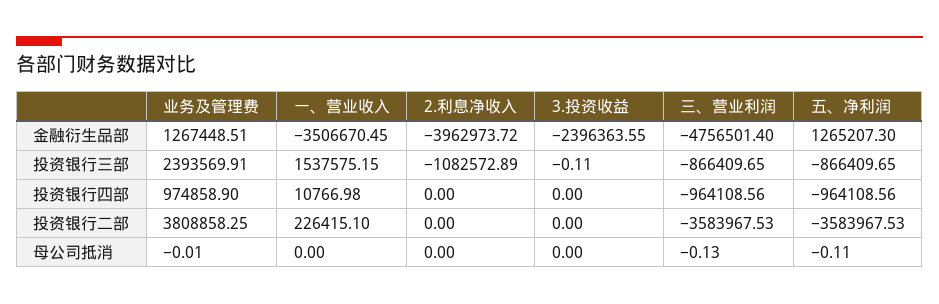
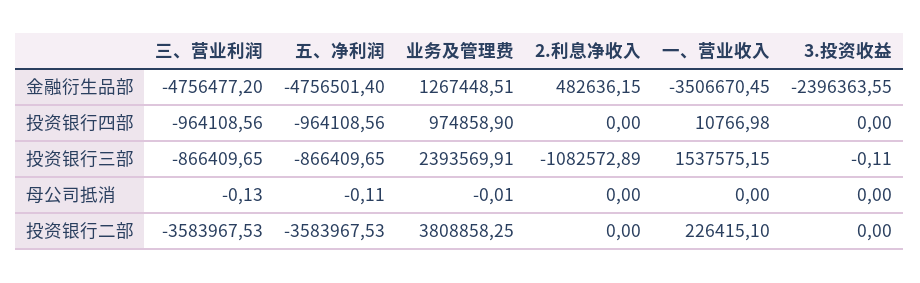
  {
    "业务及管理费": {
      "金融衍生品部": 1267448.51,
      "投资银行三部": 2393569.91,
      "投资银行四部": 974858.9,
      "投资银行二部": 3808858.25,
      "母公司抵消": -0.01
    },
    "一、营业收入": {
      "金融衍生品部": -3506670.45,
      "投资银行三部": 1537575.15,
      "投资银行四部": 10766.98,
      "投资银行二部": 226415.1,
      "母公司抵消": 0
    },
    "2.利息净收入": {
-     "金融衍生品部": -3962973.72,
+     "金融衍生品部": 482636.15,
      "投资银行三部": -1082572.89,
      "投资银行四部": 0,
      "投资银行二部": 0,
      "母公司抵消": 0
    },
    "3.投资收益": {
      "金融衍生品部": -2396363.55,
      "投资银行三部": -0.11,
      "投资银行四部": 0,
      "投资银行二部": 0,
      "母公司抵消": 0
    },
    "三、营业利润": {
-     "金融衍生品部": -4756501.4,
+     "金融衍生品部": -4756477.2,
      "投资银行三部": -866409.65,
      "投资银行四部": -964108.56,
      "投资银行二部": -3583967.53,
      "母公司抵消": -0.13
    },
    "五、净利润": {
-     "金融衍生品部": 1265207.3,
+     "金融衍生品部": -4756501.4,
      "投资银行三部": -866409.65,
      "投资银行四部": -964108.56,
      "投资银行二部": -3583967.53,
      "母公司抵消": -0.11
    }
  }

